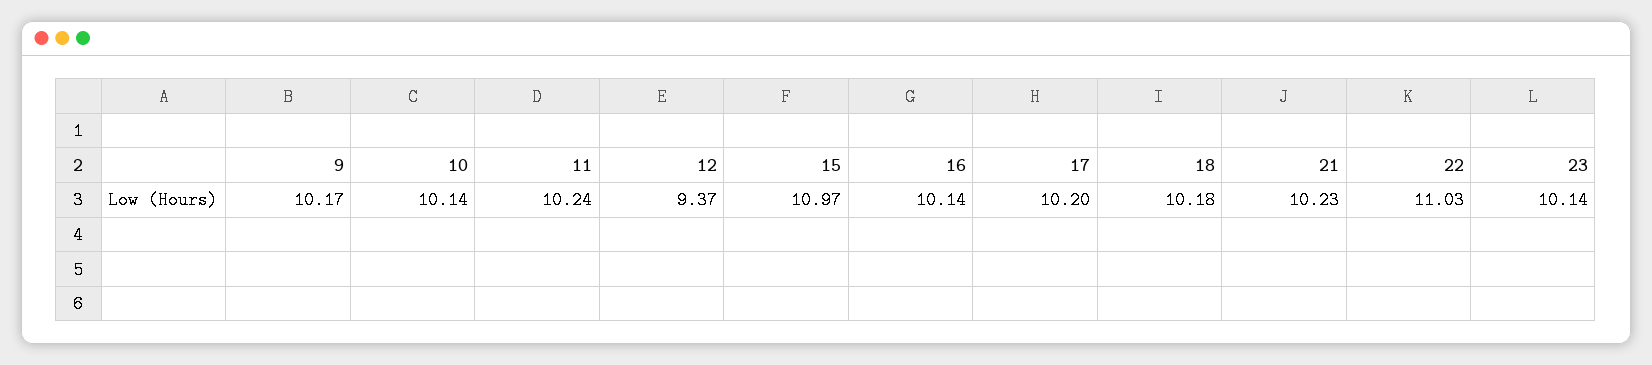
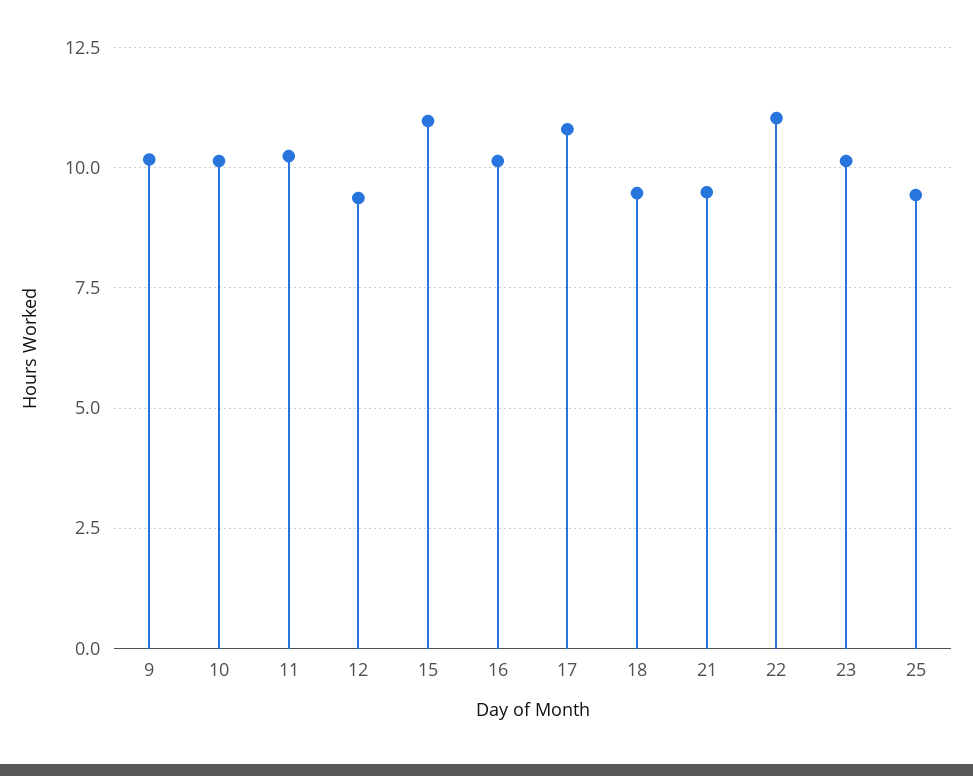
  {
    "9": 10.17,
    "10": 10.14,
    "11": 10.24,
    "12": 9.37,
    "15": 10.97,
    "16": 10.14,
-   "17": 10.2,
+   "17": 10.75,
-   "18": 10.18,
+   "18": 9.5,
-   "21": 10.23,
+   "21": 9.5,
    "22": 11.03,
-   "23": 10.14
+   "23": 10.14,
+   "25": 9.5
  }

